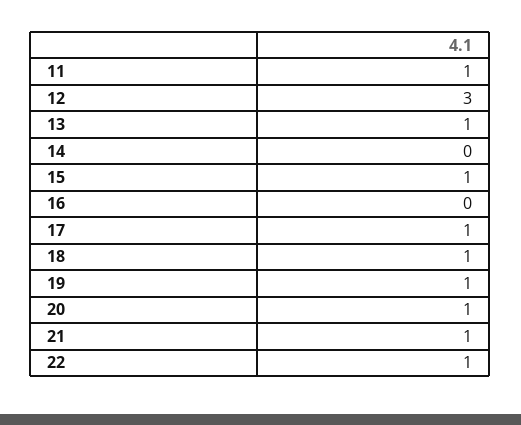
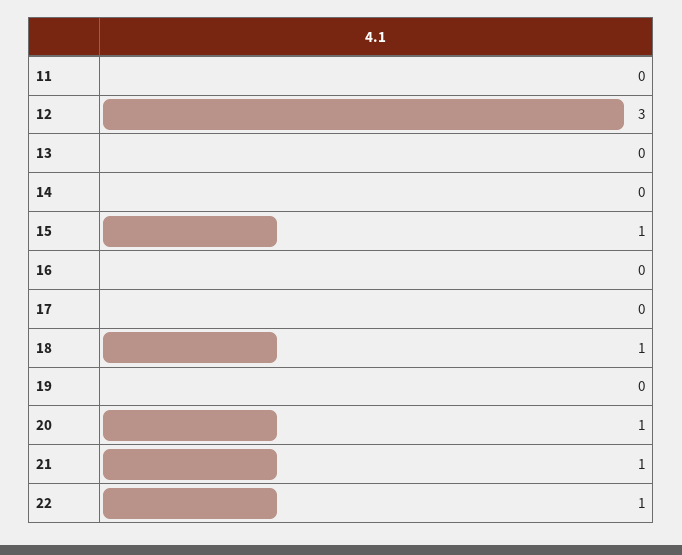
  {
-   "11": 1,
+   "11": 0,
    "12": 3,
-   "13": 1,
+   "13": 0,
    "14": 0,
    "15": 1,
    "16": 0,
-   "17": 1,
+   "17": 0,
    "18": 1,
-   "19": 1,
+   "19": 0,
    "20": 1,
    "21": 1,
    "22": 1
  }

